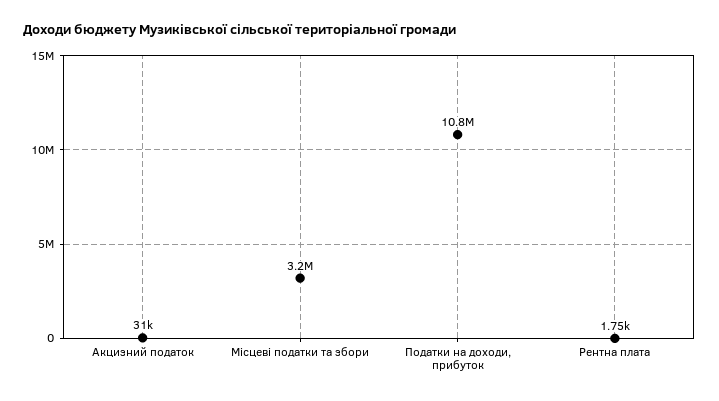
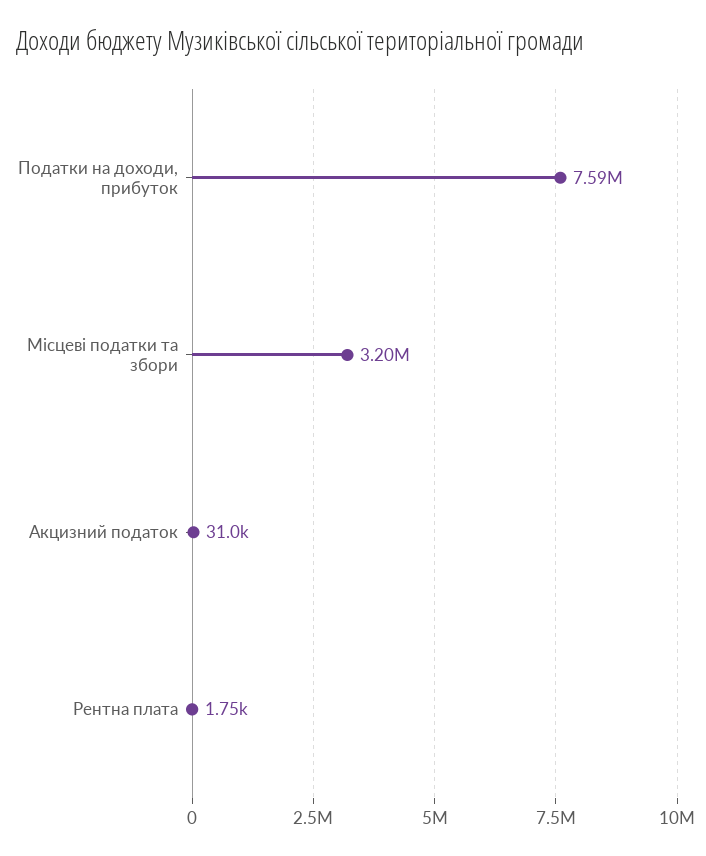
  {
    "Акцизний податок": 31000,
    "Місцеві податки та збори": 3200000,
-   "Податки на доходи, прибуток": 10800000,
+   "Податки на доходи, прибуток": 7590000,
    "Рентна плата": 1750
  }

